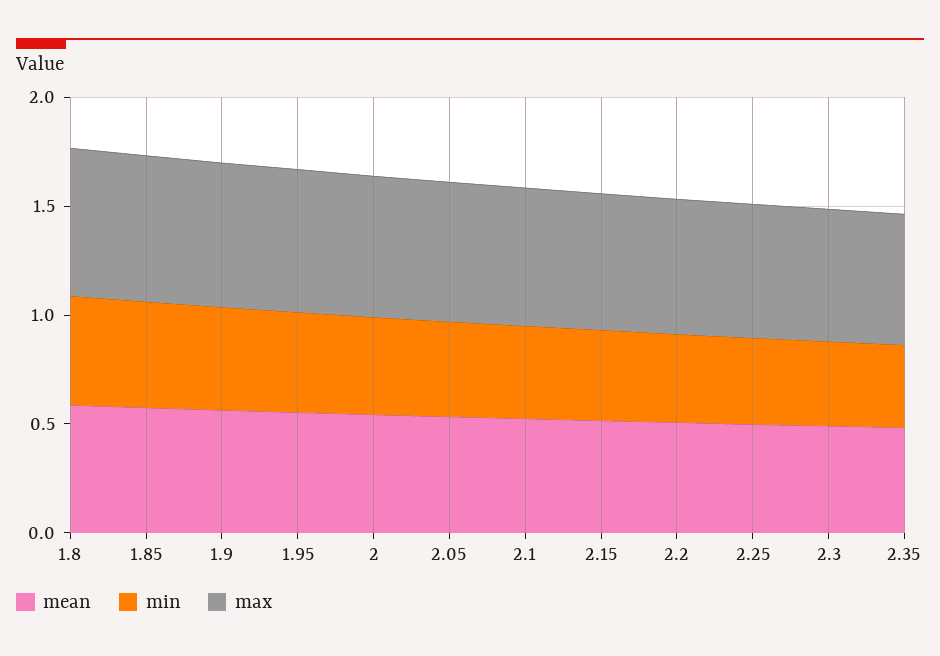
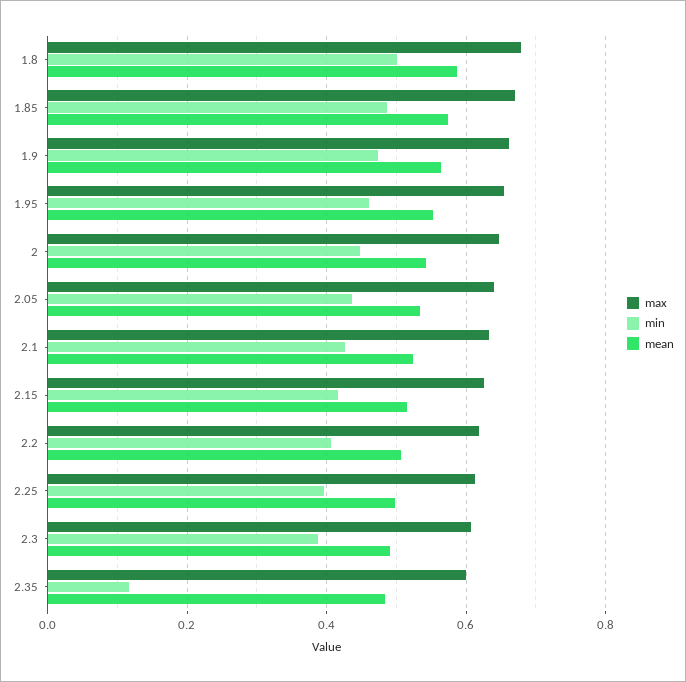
  {
    "mean": {
      "1.8": 0.58,
      "1.85": 0.58,
      "1.9": 0.56,
      "1.95": 0.56,
      "2": 0.54,
      "2.05": 0.54,
      "2.1": 0.52,
      "2.15": 0.52,
      "2.2": 0.5,
      "2.25": 0.5,
      "2.3": 0.5,
      "2.35": 0.48
    },
    "min": {
      "1.8": 0.5,
      "1.85": 0.48,
      "1.9": 0.48,
      "1.95": 0.46,
      "2": 0.44,
      "2.05": 0.44,
      "2.1": 0.42,
      "2.15": 0.42,
      "2.2": 0.4,
      "2.25": 0.4,
      "2.3": 0.38,
-     "2.35": 0.4
+     "2.35": 0.12
    },
    "max": {
      "1.8": 0.68,
      "1.85": 0.68,
      "1.9": 0.66,
      "1.95": 0.66,
      "2": 0.64,
      "2.05": 0.64,
      "2.1": 0.64,
      "2.15": 0.62,
      "2.2": 0.62,
      "2.25": 0.62,
      "2.3": 0.6,
      "2.35": 0.6
    }
  }

